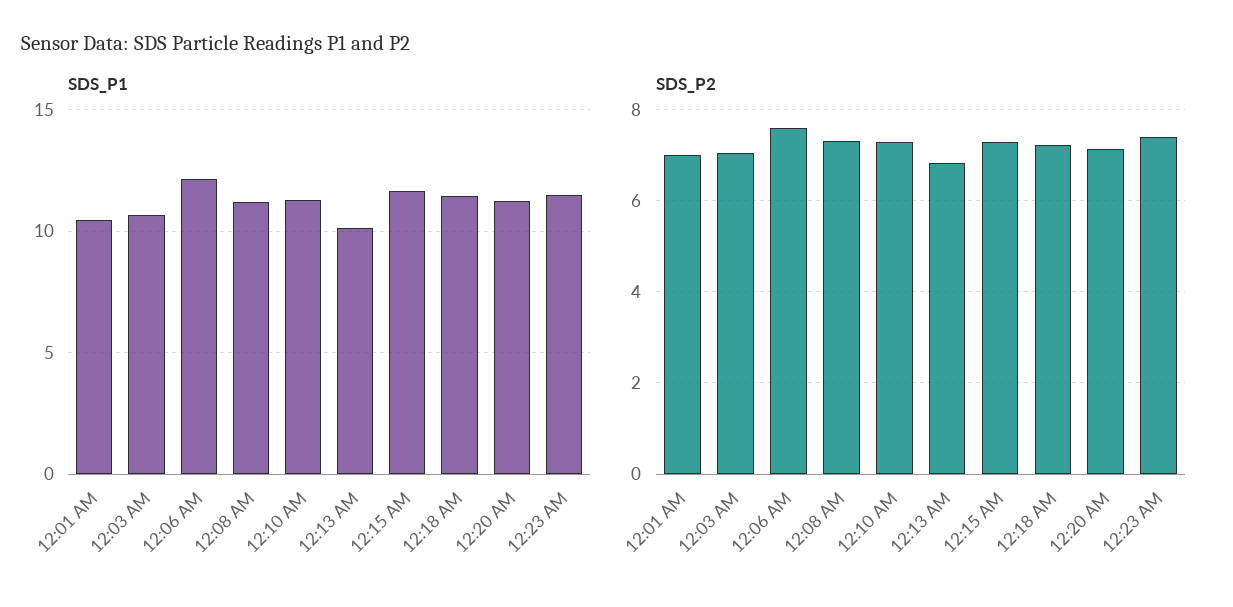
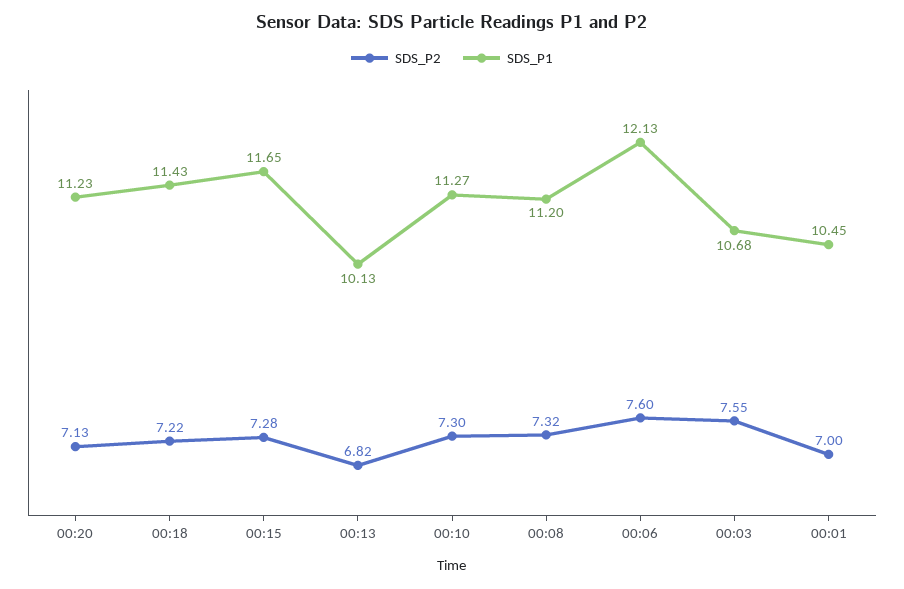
  {
    "SDS_P1": {
      "12:01 AM": 10.45,
      "12:03 AM": 10.68,
      "12:06 AM": 12.13,
      "12:08 AM": 11.2,
      "12:10 AM": 11.27,
      "12:13 AM": 10.13,
      "12:15 AM": 11.65,
      "12:18 AM": 11.43,
-     "12:20 AM": 11.23,
+     "12:20 AM": 11.23
-     "12:23 AM": 11.5
    },
    "SDS_P2": {
      "12:01 AM": 7,
-     "12:03 AM": 7,
+     "12:03 AM": 7.55,
      "12:06 AM": 7.6,
      "12:08 AM": 7.32,
      "12:10 AM": 7.3,
      "12:13 AM": 6.82,
      "12:15 AM": 7.28,
      "12:18 AM": 7.22,
-     "12:20 AM": 7.13,
+     "12:20 AM": 7.13
-     "12:23 AM": 7.4
    }
  }

